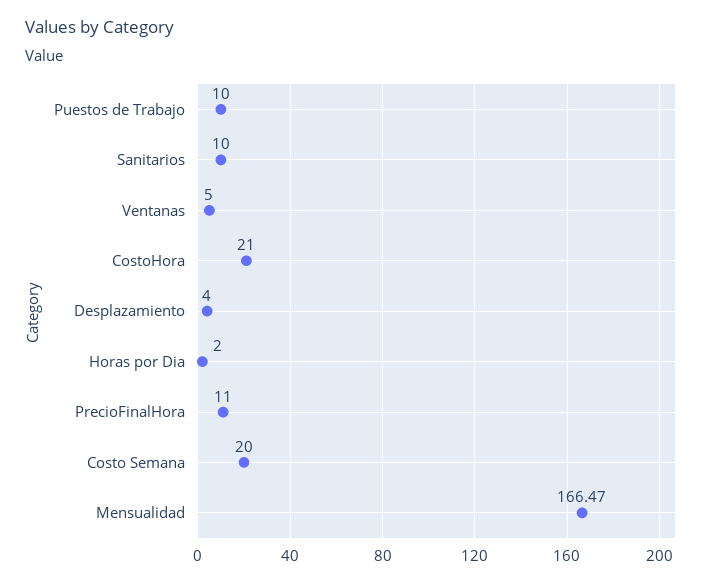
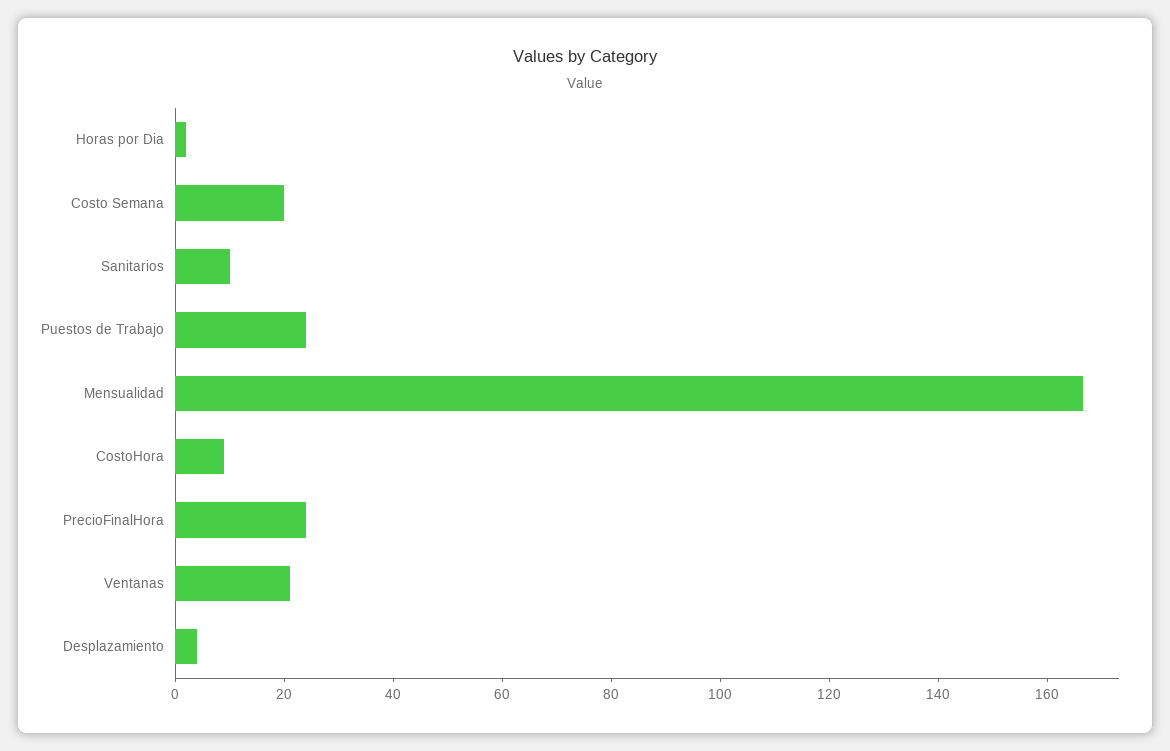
  {
-   "Puestos de Trabajo": 10,
+   "Puestos de Trabajo": 25,
    "Sanitarios": 10,
-   "Ventanas": 5,
+   "Ventanas": 20,
-   "CostoHora": 21,
+   "CostoHora": 10,
    "Desplazamiento": 4,
    "Horas por Dia": 2,
-   "PrecioFinalHora": 11,
+   "PrecioFinalHora": 25,
    "Costo Semana": 20,
    "Mensualidad": 166.47
  }

